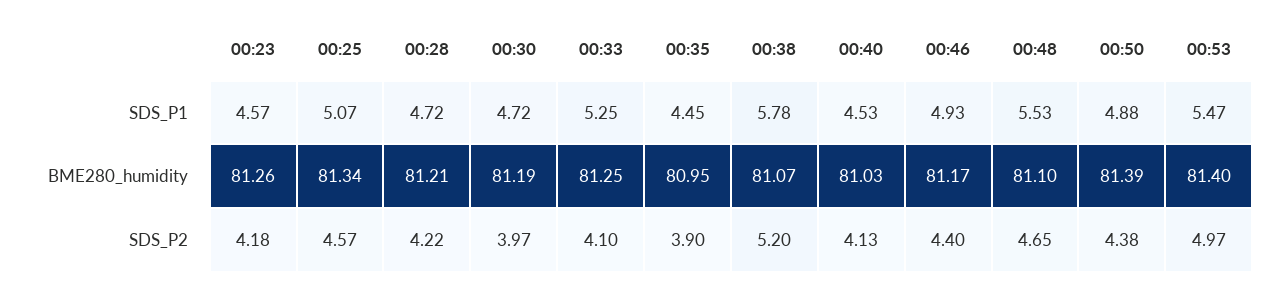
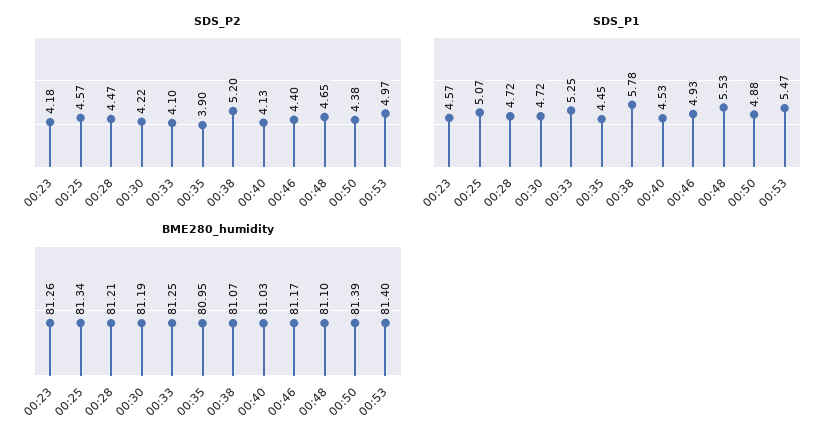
  {
    "SDS_P1": {
      "00:23": 4.57,
      "00:25": 5.07,
      "00:28": 4.72,
      "00:30": 4.72,
      "00:33": 5.25,
      "00:35": 4.45,
      "00:38": 5.78,
      "00:40": 4.53,
      "00:46": 4.93,
      "00:48": 5.53,
      "00:50": 4.88,
      "00:53": 5.47
    },
    "BME280_humidity": {
      "00:23": 81.26,
      "00:25": 81.34,
      "00:28": 81.21,
      "00:30": 81.19,
      "00:33": 81.25,
      "00:35": 80.95,
      "00:38": 81.07,
      "00:40": 81.03,
      "00:46": 81.17,
      "00:48": 81.1,
      "00:50": 81.39,
      "00:53": 81.4
    },
    "SDS_P2": {
      "00:23": 4.18,
      "00:25": 4.57,
-     "00:28": 4.22,
+     "00:28": 4.47,
-     "00:30": 3.97,
+     "00:30": 4.22,
      "00:33": 4.1,
      "00:35": 3.9,
      "00:38": 5.2,
      "00:40": 4.13,
      "00:46": 4.4,
      "00:48": 4.65,
      "00:50": 4.38,
      "00:53": 4.97
    }
  }

